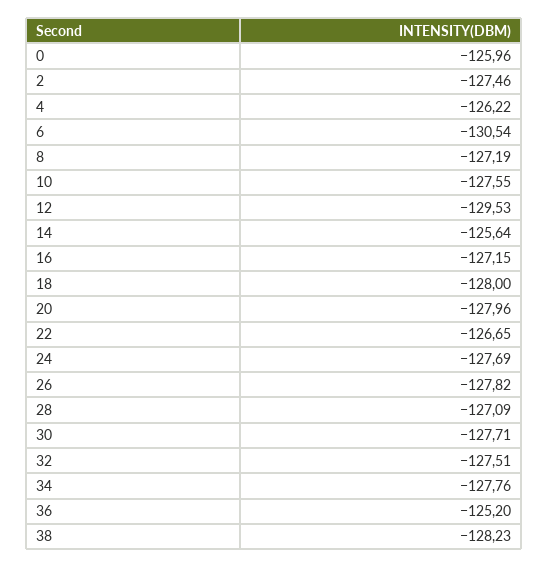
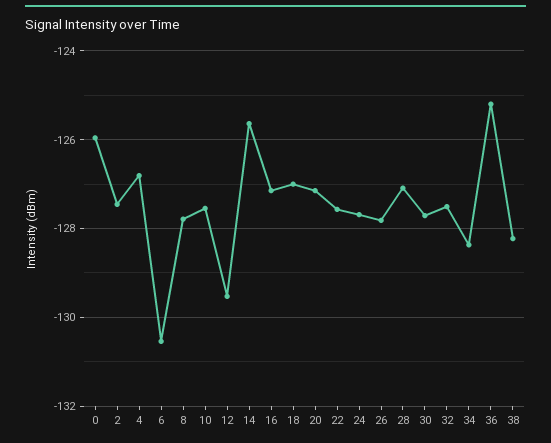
  {
    "0": -125.96,
    "2": -127.46,
-   "4": -126.22,
+   "4": -126.8,
    "6": -130.54,
-   "8": -127.19,
+   "8": -127.8,
    "10": -127.55,
    "12": -129.53,
    "14": -125.64,
    "16": -127.15,
-   "18": -128,
+   "18": -127,
-   "20": -127.96,
+   "20": -127.2,
-   "22": -126.65,
+   "22": -127.6,
    "24": -127.69,
    "26": -127.82,
    "28": -127.09,
    "30": -127.71,
    "32": -127.51,
-   "34": -127.76,
+   "34": -128.4,
    "36": -125.2,
    "38": -128.23
  }

